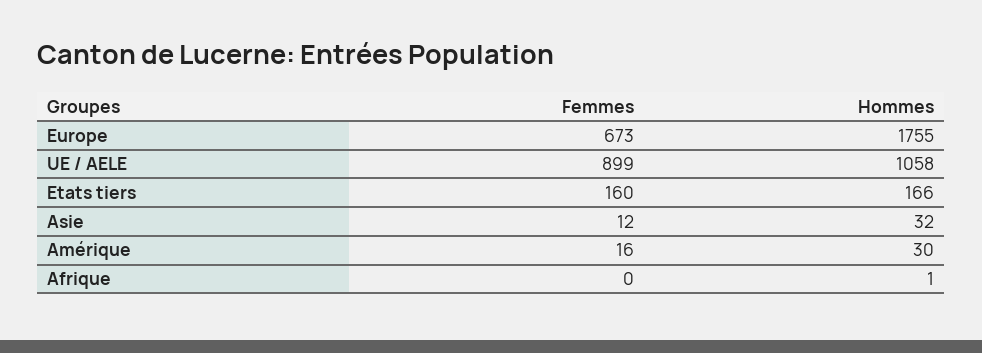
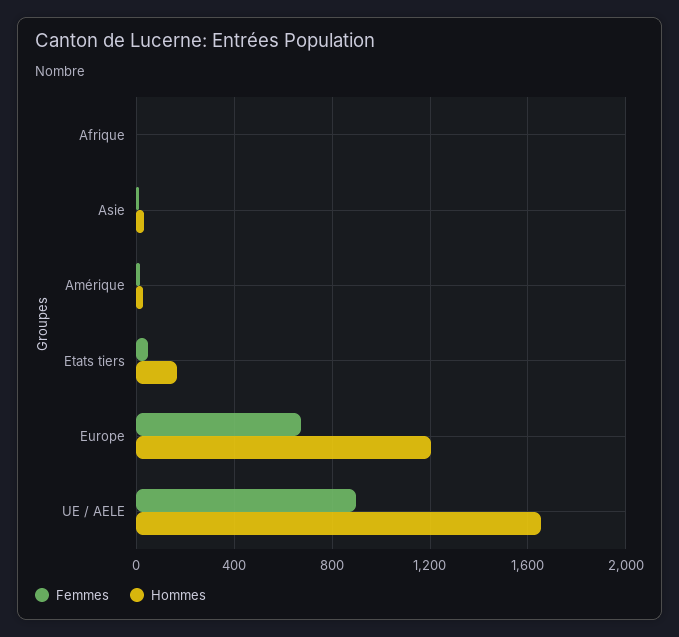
  {
    "Femmes": {
      "Europe": 673,
      "UE / AELE": 899,
-     "Etats tiers": 160,
+     "Etats tiers": 50,
      "Asie": 12,
      "Amérique": 16,
      "Afrique": 0
    },
    "Hommes": {
-     "Europe": 1755,
+     "Europe": 1200,
-     "UE / AELE": 1058,
+     "UE / AELE": 1650,
      "Etats tiers": 166,
      "Asie": 32,
      "Amérique": 30,
      "Afrique": 1
    }
  }

